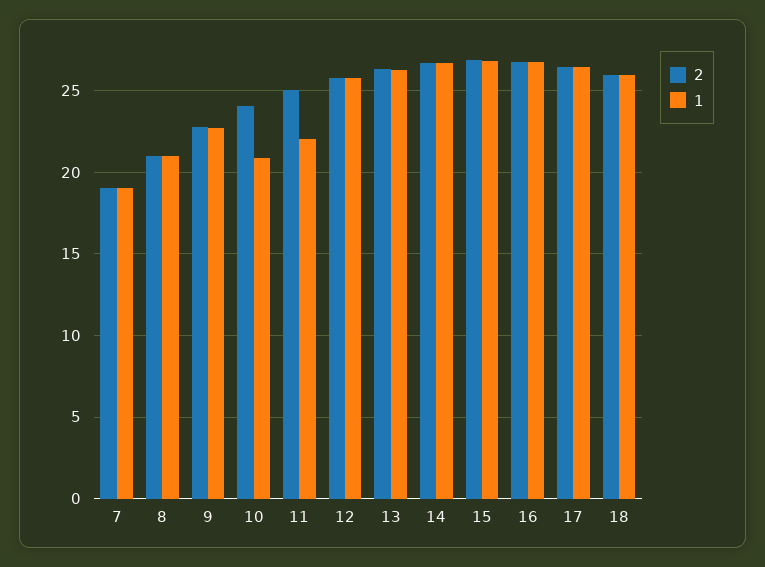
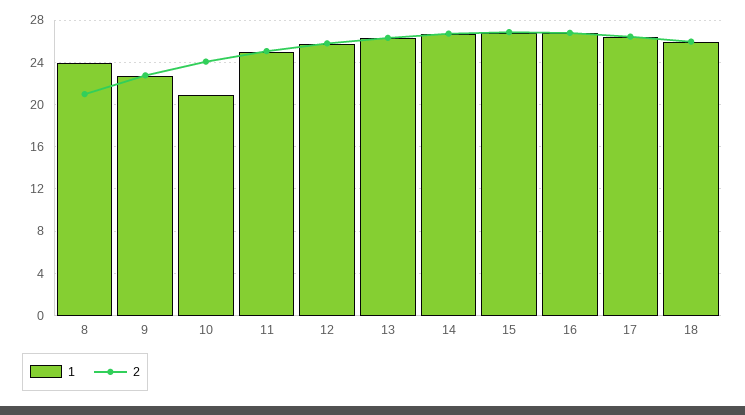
  {
    "2": {
-     "7": 19,
      "8": 21,
      "9": 23,
      "10": 24,
      "11": 25,
      "12": 26,
      "13": 26.5,
      "14": 26.5,
      "15": 27,
      "16": 27,
      "17": 26.5,
      "18": 26
    },
    "1": {
-     "7": 19,
-     "8": 21,
+     "8": 24,
      "9": 22.5,
      "10": 21,
-     "11": 22,
+     "11": 25,
      "12": 26,
      "13": 26.5,
      "14": 26.5,
      "15": 27,
      "16": 26.5,
      "17": 26.5,
      "18": 26
    }
  }

